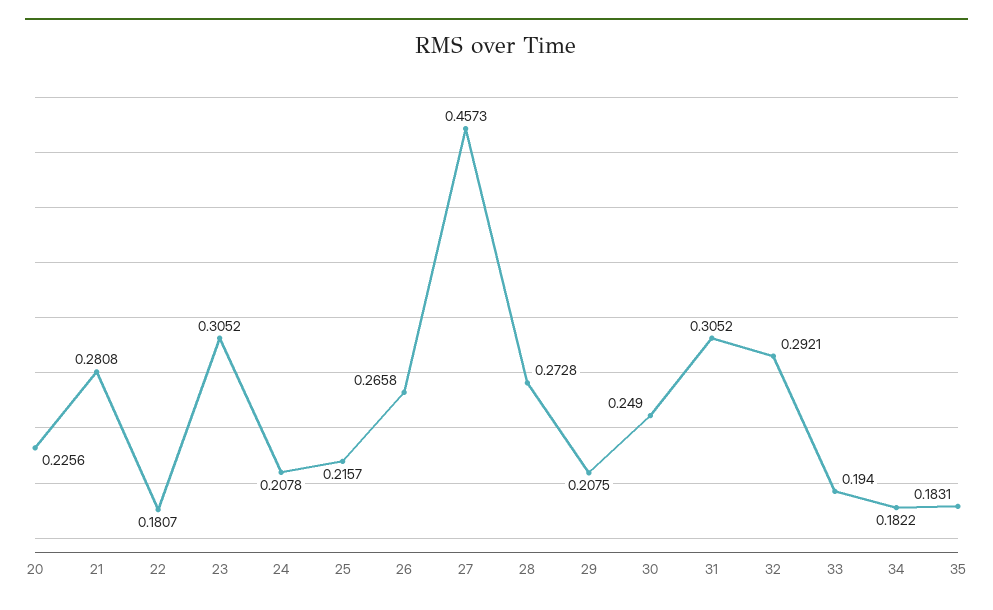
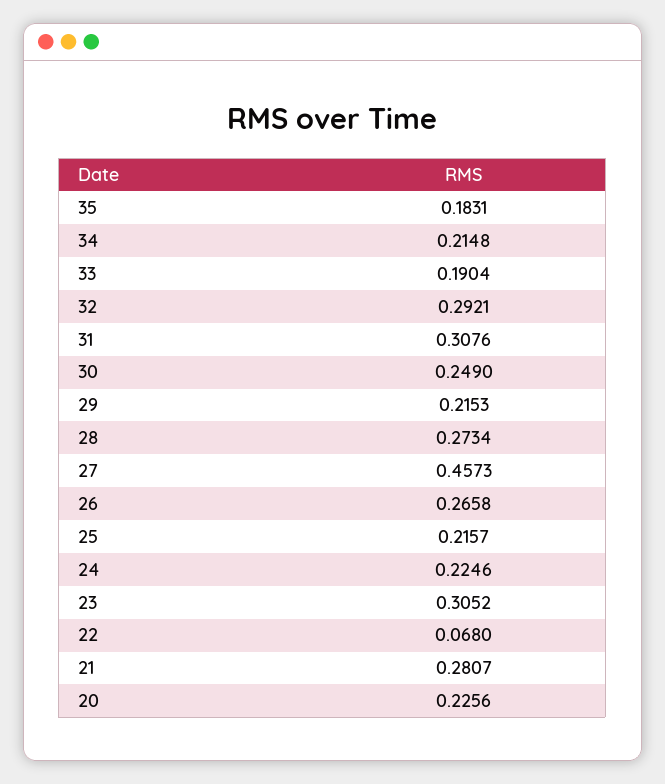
  {
    "20": 0.2256,
-   "21": 0.2808,
+   "21": 0.2807,
-   "22": 0.1807,
+   "22": 0.068,
    "23": 0.3052,
-   "24": 0.2078,
+   "24": 0.2246,
    "25": 0.2157,
    "26": 0.2658,
    "27": 0.4573,
-   "28": 0.2728,
+   "28": 0.2734,
-   "29": 0.2075,
+   "29": 0.2153,
    "30": 0.249,
-   "31": 0.3052,
+   "31": 0.3076,
    "32": 0.2921,
-   "33": 0.194,
+   "33": 0.1904,
-   "34": 0.1822,
+   "34": 0.2148,
    "35": 0.1831
  }

